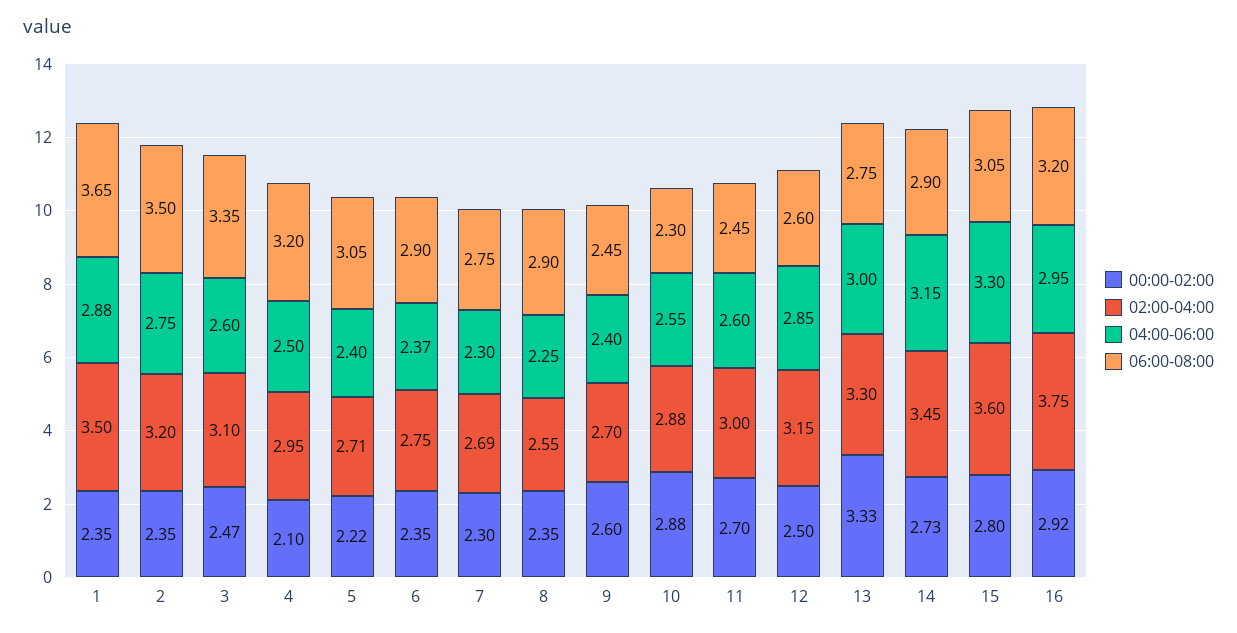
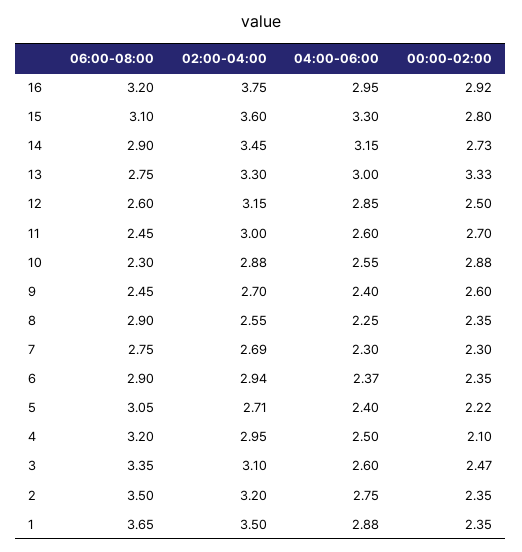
  {
    "00:00-02:00": {
      "1": 2.35,
      "2": 2.35,
      "3": 2.47,
      "4": 2.1,
      "5": 2.22,
      "6": 2.35,
      "7": 2.3,
      "8": 2.35,
      "9": 2.6,
      "10": 2.88,
      "11": 2.7,
      "12": 2.5,
      "13": 3.33,
      "14": 2.73,
      "15": 2.8,
      "16": 2.92
    },
    "02:00-04:00": {
      "1": 3.5,
      "2": 3.2,
      "3": 3.1,
      "4": 2.95,
      "5": 2.71,
-     "6": 2.75,
+     "6": 2.94,
      "7": 2.69,
      "8": 2.55,
      "9": 2.7,
      "10": 2.88,
      "11": 3,
      "12": 3.15,
      "13": 3.3,
      "14": 3.45,
      "15": 3.6,
      "16": 3.75
    },
    "04:00-06:00": {
      "1": 2.88,
      "2": 2.75,
      "3": 2.6,
      "4": 2.5,
      "5": 2.4,
      "6": 2.37,
      "7": 2.3,
      "8": 2.25,
      "9": 2.4,
      "10": 2.55,
      "11": 2.6,
      "12": 2.85,
      "13": 3,
      "14": 3.15,
      "15": 3.3,
      "16": 2.95
    },
    "06:00-08:00": {
      "1": 3.65,
      "2": 3.5,
      "3": 3.35,
      "4": 3.2,
      "5": 3.05,
      "6": 2.9,
      "7": 2.75,
      "8": 2.9,
      "9": 2.45,
      "10": 2.3,
      "11": 2.45,
      "12": 2.6,
      "13": 2.75,
      "14": 2.9,
-     "15": 3.05,
+     "15": 3.1,
      "16": 3.2
    }
  }

